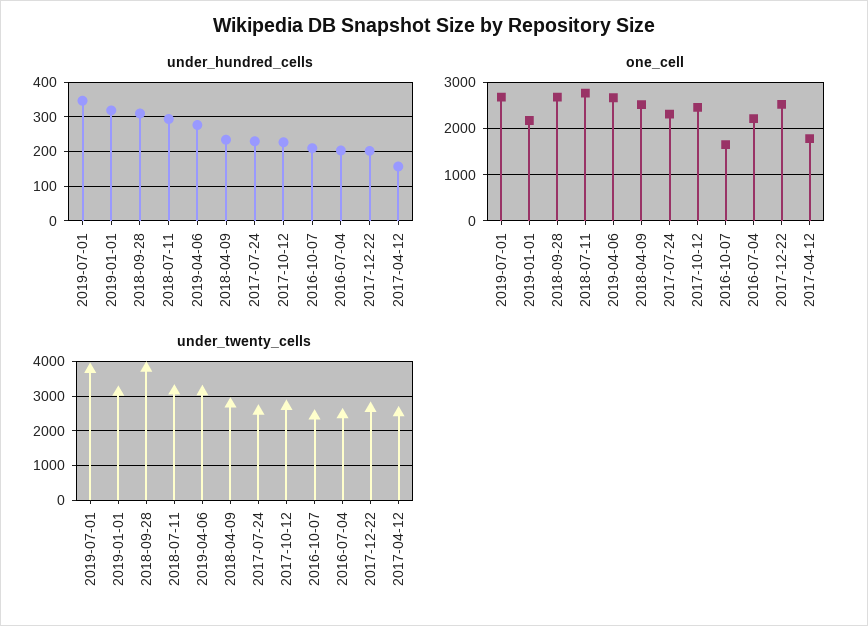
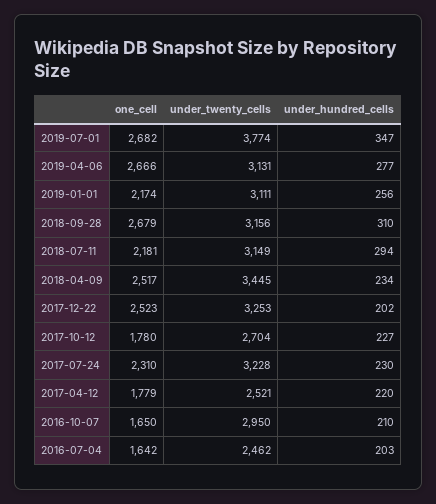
  {
    "under_hundred_cells": {
      "2019-07-01": 347,
-     "2019-01-01": 320,
+     "2019-01-01": 256,
      "2018-09-28": 310,
      "2018-07-11": 294,
      "2019-04-06": 277,
      "2018-04-09": 234,
      "2017-07-24": 230,
      "2017-10-12": 227,
      "2016-10-07": 210,
      "2016-07-04": 203,
      "2017-12-22": 202,
-     "2017-04-12": 160
+     "2017-04-12": 220
    },
    "one_cell": {
      "2019-07-01": 2682,
      "2019-01-01": 2174,
      "2018-09-28": 2679,
-     "2018-07-11": 2800,
+     "2018-07-11": 2181,
      "2019-04-06": 2666,
      "2018-04-09": 2517,
      "2017-07-24": 2310,
-     "2017-10-12": 2400,
+     "2017-10-12": 1780,
      "2016-10-07": 1650,
-     "2016-07-04": 2200,
+     "2016-07-04": 1642,
      "2017-12-22": 2523,
      "2017-04-12": 1779
    },
    "under_twenty_cells": {
      "2019-07-01": 3774,
      "2019-01-01": 3111,
-     "2018-09-28": 3800,
+     "2018-09-28": 3156,
      "2018-07-11": 3149,
      "2019-04-06": 3131,
-     "2018-04-09": 2800,
+     "2018-04-09": 3445,
-     "2017-07-24": 2600,
+     "2017-07-24": 3228,
      "2017-10-12": 2704,
-     "2016-10-07": 2400,
+     "2016-10-07": 2950,
      "2016-07-04": 2462,
-     "2017-12-22": 2600,
+     "2017-12-22": 3253,
      "2017-04-12": 2521
    }
  }

